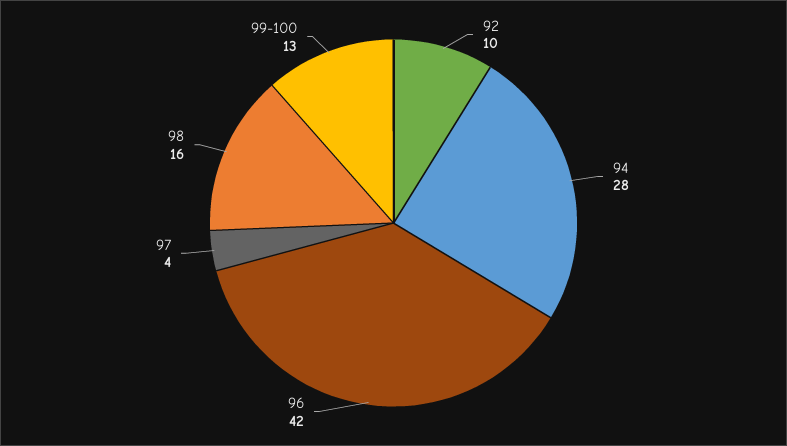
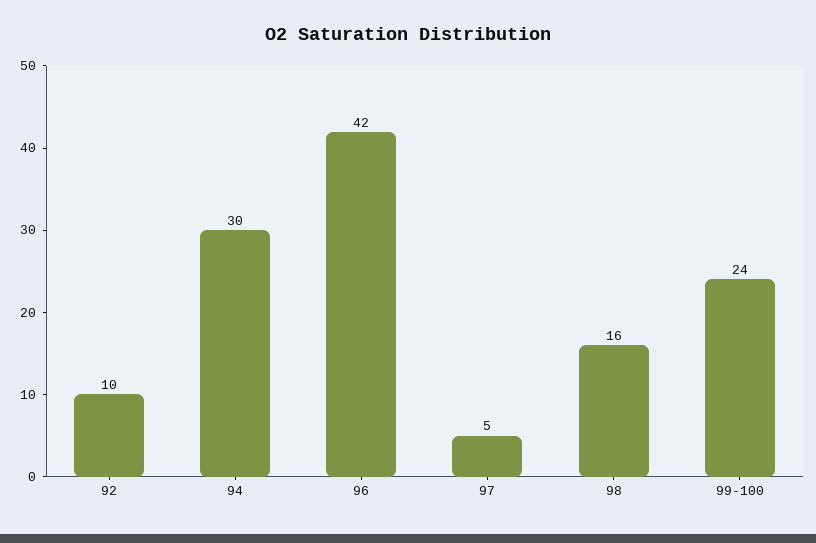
  {
    "92": 10,
-   "94": 28,
+   "94": 30,
    "96": 42,
-   "97": 4,
+   "97": 5,
    "98": 16,
-   "99-100": 13
+   "99-100": 24
  }

